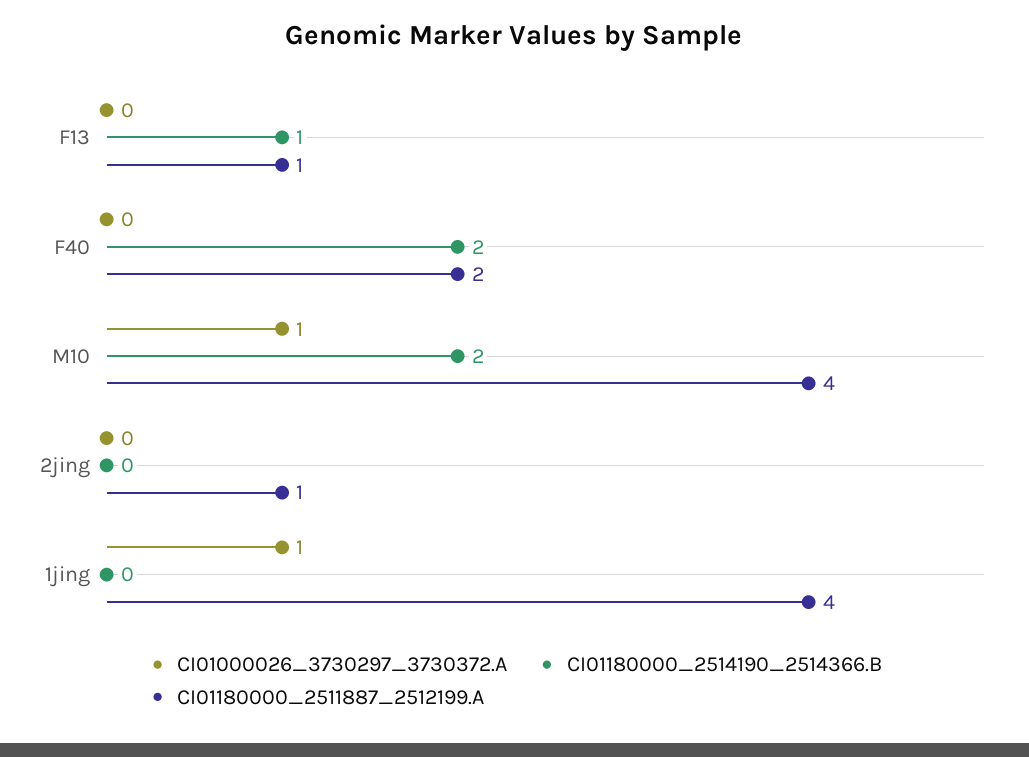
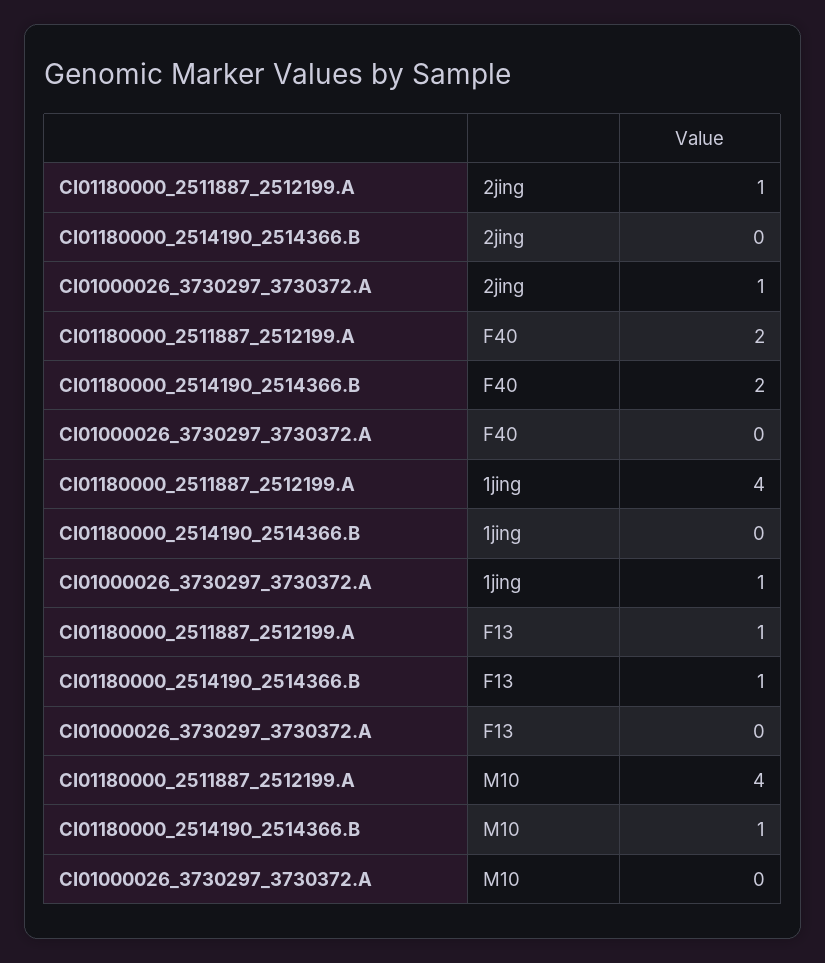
  {
    "CI01000026_3730297_3730372.A": {
      "F13": 0,
      "F40": 0,
-     "M10": 1,
+     "M10": 0,
-     "2jing": 0,
+     "2jing": 1,
      "1jing": 1
    },
    "CI01180000_2514190_2514366.B": {
      "F13": 1,
      "F40": 2,
-     "M10": 2,
+     "M10": 1,
      "2jing": 0,
      "1jing": 0
    },
    "CI01180000_2511887_2512199.A": {
      "F13": 1,
      "F40": 2,
      "M10": 4,
      "2jing": 1,
      "1jing": 4
    }
  }

